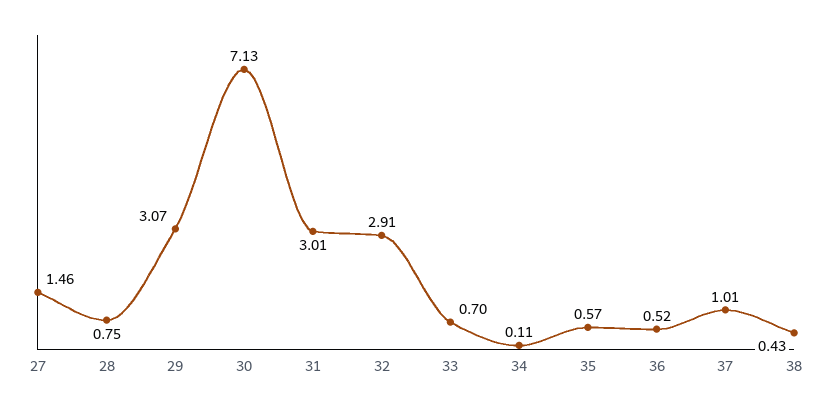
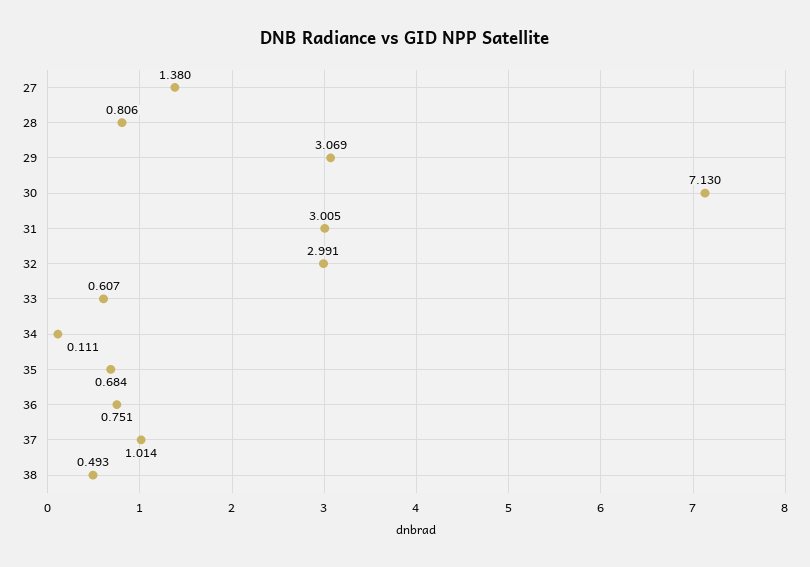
  {
-   "27": 1.46,
+   "27": 1.38,
-   "28": 0.75,
+   "28": 0.806,
    "29": 3.069,
    "30": 7.13,
    "31": 3.005,
-   "32": 2.91,
+   "32": 2.991,
-   "33": 0.7,
+   "33": 0.607,
    "34": 0.111,
-   "35": 0.57,
+   "35": 0.684,
-   "36": 0.52,
+   "36": 0.751,
    "37": 1.014,
-   "38": 0.43
+   "38": 0.493
  }

